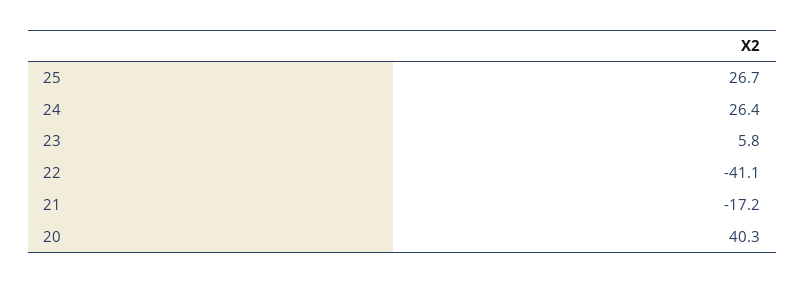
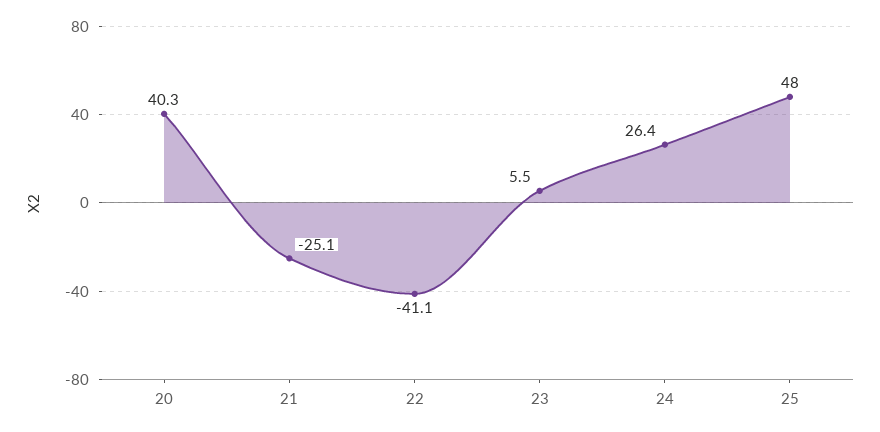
  {
-   "25": 26.7,
+   "25": 48,
    "24": 26.4,
-   "23": 5.8,
+   "23": 5.5,
    "22": -41.1,
-   "21": -17.2,
+   "21": -25.1,
    "20": 40.3
  }

